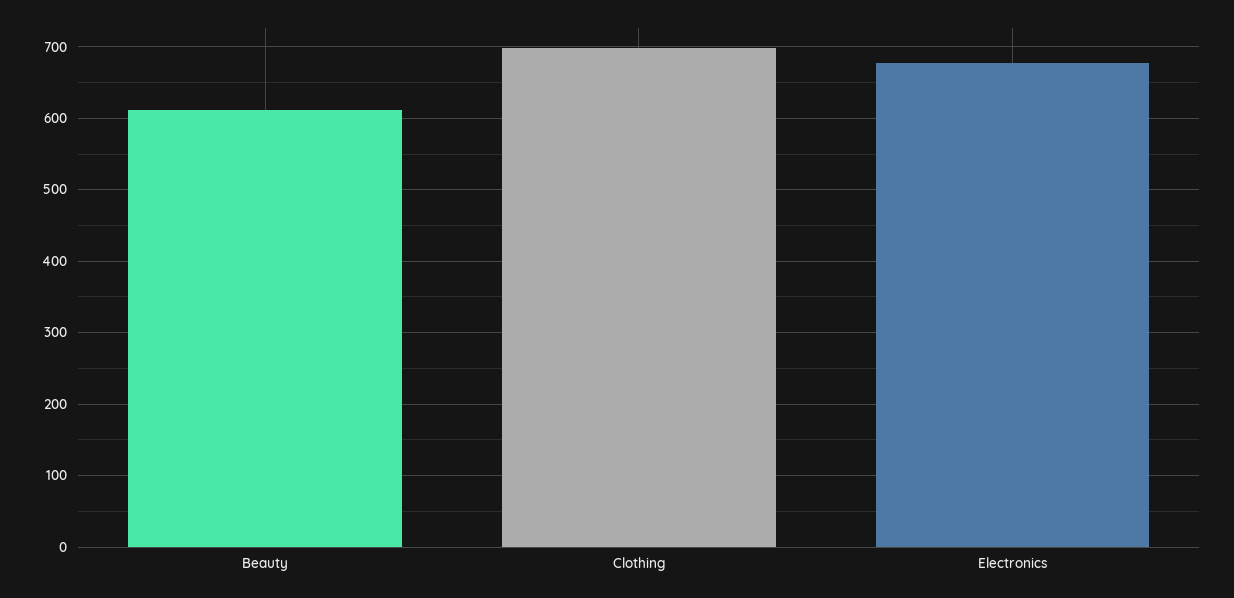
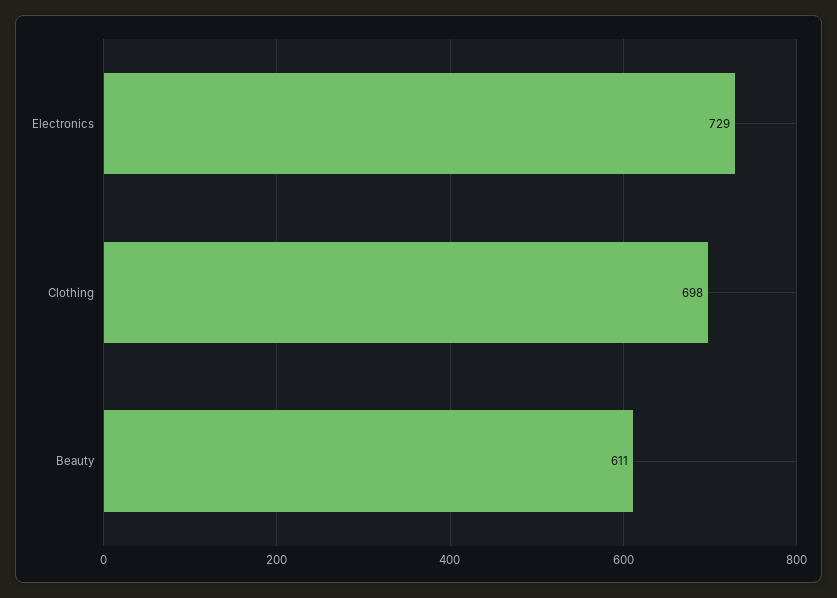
  {
    "Beauty": 611,
    "Clothing": 698,
-   "Electronics": 680
+   "Electronics": 729
  }

